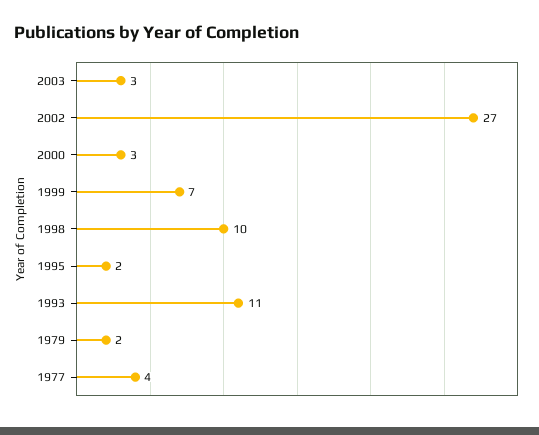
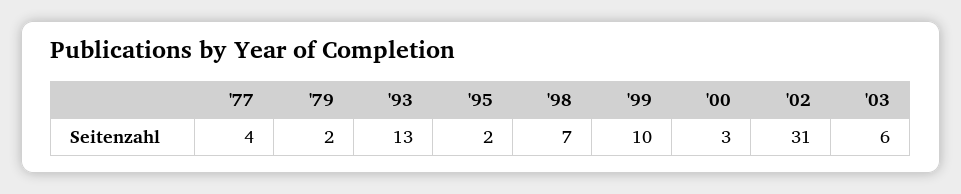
  {
-   "2003": 3,
+   "2003": 6,
-   "2002": 27,
+   "2002": 31,
    "2000": 3,
-   "1999": 7,
+   "1999": 10,
-   "1998": 10,
+   "1998": 7,
    "1995": 2,
-   "1993": 11,
+   "1993": 13,
    "1979": 2,
    "1977": 4
  }

